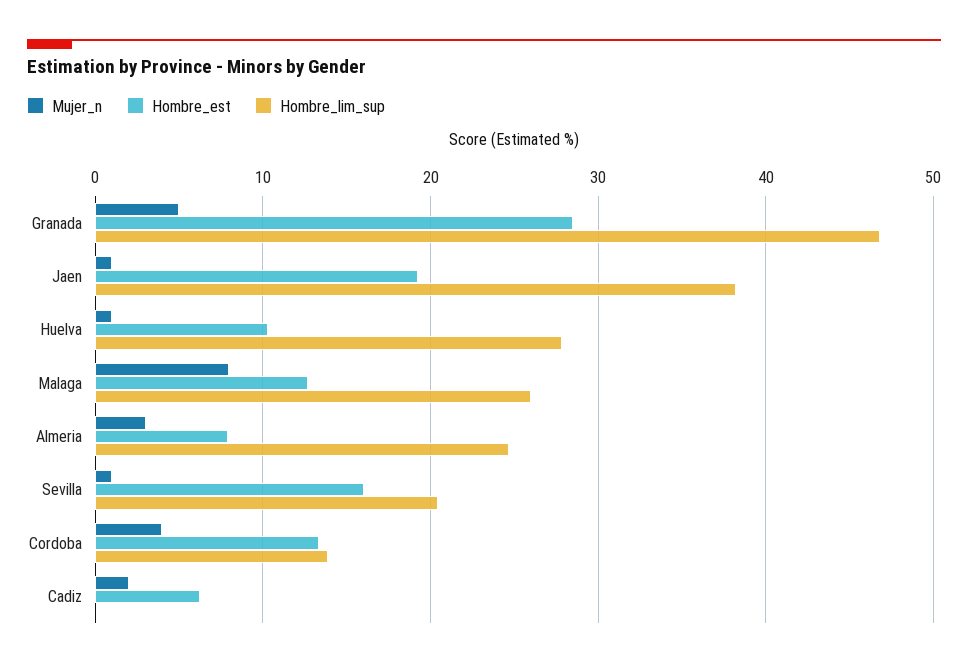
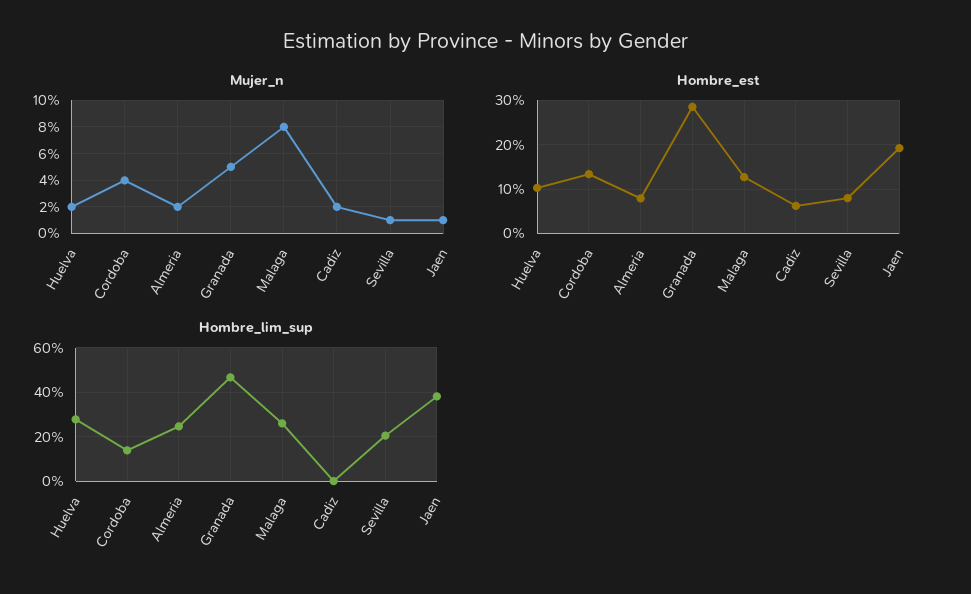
  {
    "Mujer_n": {
      "Granada": 5,
      "Jaen": 1,
-     "Huelva": 1,
+     "Huelva": 2,
      "Malaga": 8,
-     "Almeria": 3,
+     "Almeria": 2,
      "Sevilla": 1,
      "Cordoba": 4,
      "Cadiz": 2
    },
    "Hombre_est": {
      "Granada": 29,
      "Jaen": 19,
      "Huelva": 10,
      "Malaga": 13,
      "Almeria": 8,
-     "Sevilla": 16,
+     "Sevilla": 8,
      "Cordoba": 13,
      "Cadiz": 6
    },
    "Hombre_lim_sup": {
      "Granada": 47,
      "Jaen": 38,
      "Huelva": 28,
      "Malaga": 26,
      "Almeria": 25,
      "Sevilla": 20,
      "Cordoba": 14,
      "Cadiz": 0
    }
  }

